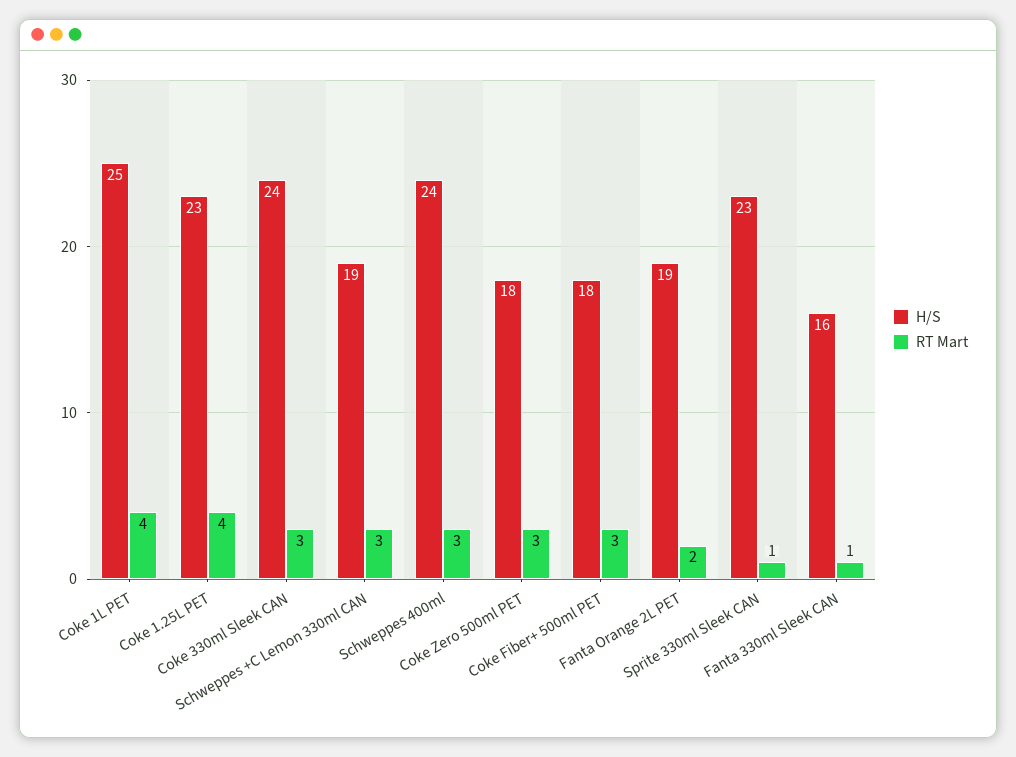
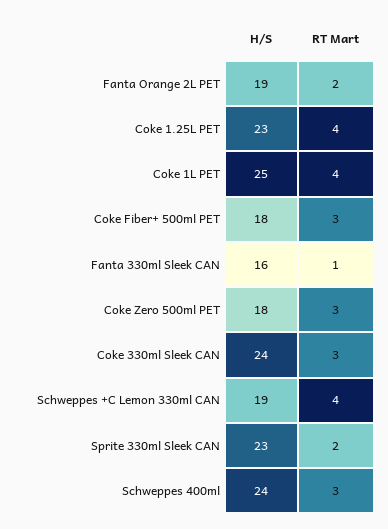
  {
    "H/S": {
      "Coke 1L PET": 25,
      "Coke 1.25L PET": 23,
      "Coke 330ml Sleek CAN": 24,
      "Schweppes +C Lemon 330ml CAN": 19,
      "Schweppes 400ml": 24,
      "Coke Zero 500ml PET": 18,
      "Coke Fiber+ 500ml PET": 18,
      "Fanta Orange 2L PET": 19,
      "Sprite 330ml Sleek CAN": 23,
      "Fanta 330ml Sleek CAN": 16
    },
    "RT Mart": {
      "Coke 1L PET": 4,
      "Coke 1.25L PET": 4,
      "Coke 330ml Sleek CAN": 3,
-     "Schweppes +C Lemon 330ml CAN": 3,
+     "Schweppes +C Lemon 330ml CAN": 4,
      "Schweppes 400ml": 3,
      "Coke Zero 500ml PET": 3,
      "Coke Fiber+ 500ml PET": 3,
      "Fanta Orange 2L PET": 2,
-     "Sprite 330ml Sleek CAN": 1,
+     "Sprite 330ml Sleek CAN": 2,
      "Fanta 330ml Sleek CAN": 1
    }
  }

